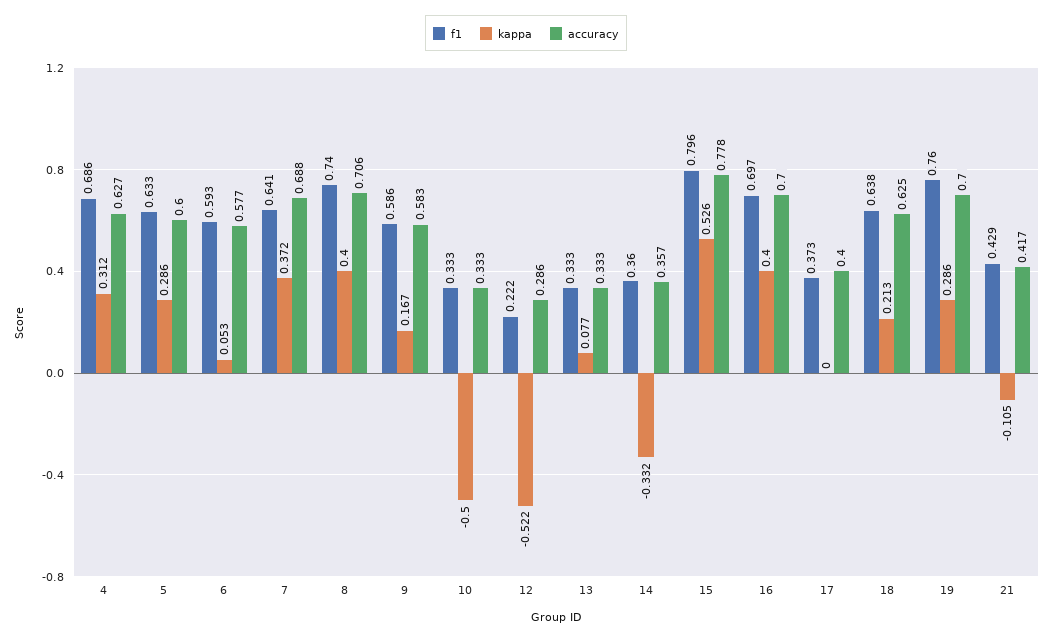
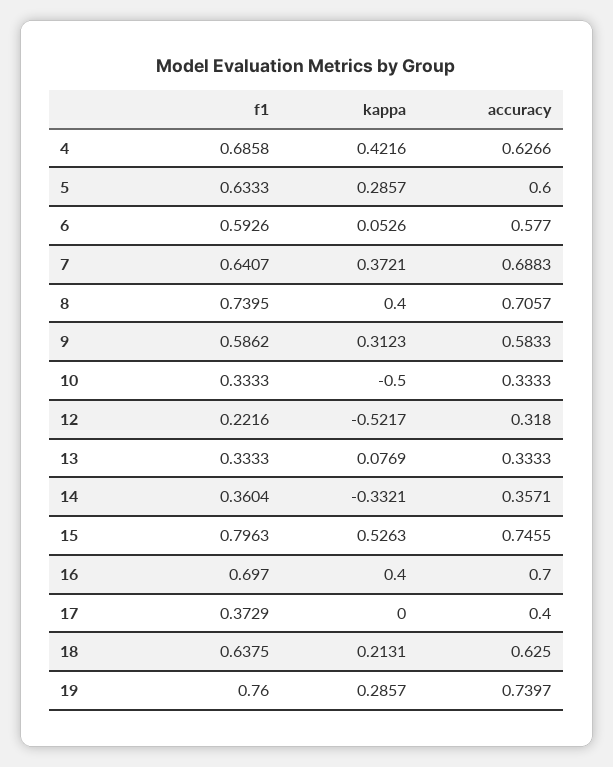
  {
    "f1": {
      "4": 0.6858,
      "5": 0.6333,
      "6": 0.5926,
      "7": 0.6407,
      "8": 0.7395,
      "9": 0.5862,
      "10": 0.3333,
      "12": 0.2216,
      "13": 0.3333,
      "14": 0.3604,
      "15": 0.7963,
      "16": 0.697,
      "17": 0.3729,
      "18": 0.6375,
-     "19": 0.76,
+     "19": 0.76
-     "21": 0.429
    },
    "kappa": {
-     "4": 0.312,
+     "4": 0.4216,
      "5": 0.2857,
      "6": 0.0526,
      "7": 0.3721,
      "8": 0.4,
-     "9": 0.167,
+     "9": 0.3123,
      "10": -0.5,
      "12": -0.5217,
      "13": 0.0769,
      "14": -0.3321,
      "15": 0.5263,
      "16": 0.4,
      "17": 0,
      "18": 0.2131,
-     "19": 0.2857,
+     "19": 0.2857
-     "21": -0.105
    },
    "accuracy": {
      "4": 0.6266,
      "5": 0.6,
      "6": 0.577,
      "7": 0.6883,
      "8": 0.7057,
      "9": 0.5833,
      "10": 0.3333,
-     "12": 0.286,
+     "12": 0.318,
      "13": 0.3333,
      "14": 0.3571,
-     "15": 0.778,
+     "15": 0.7455,
      "16": 0.7,
      "17": 0.4,
      "18": 0.625,
-     "19": 0.7,
+     "19": 0.7397
-     "21": 0.417
    }
  }

